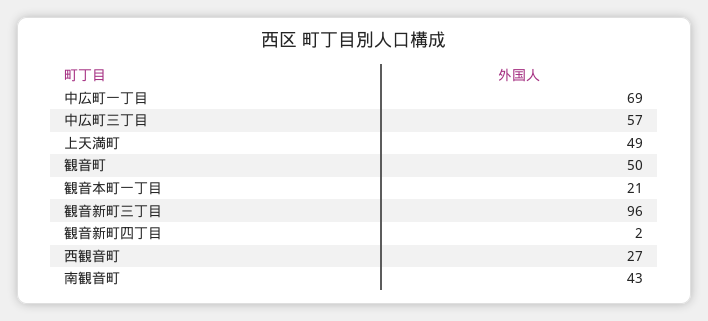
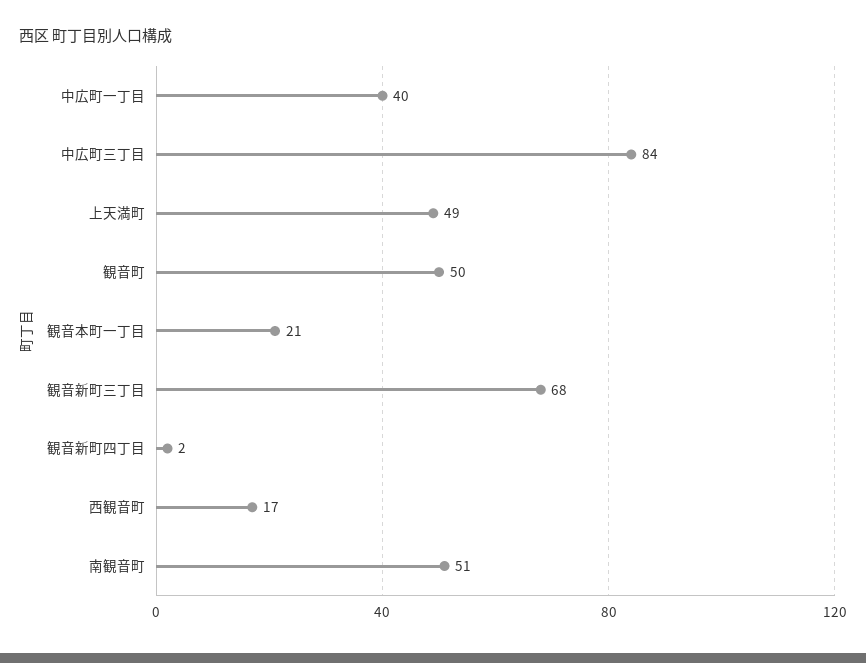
  {
-   "中広町一丁目": 69,
+   "中広町一丁目": 40,
-   "中広町三丁目": 57,
+   "中広町三丁目": 84,
    "上天満町": 49,
    "観音町": 50,
    "観音本町一丁目": 21,
-   "観音新町三丁目": 96,
+   "観音新町三丁目": 68,
    "観音新町四丁目": 2,
-   "西観音町": 27,
+   "西観音町": 17,
-   "南観音町": 43
+   "南観音町": 51
  }

